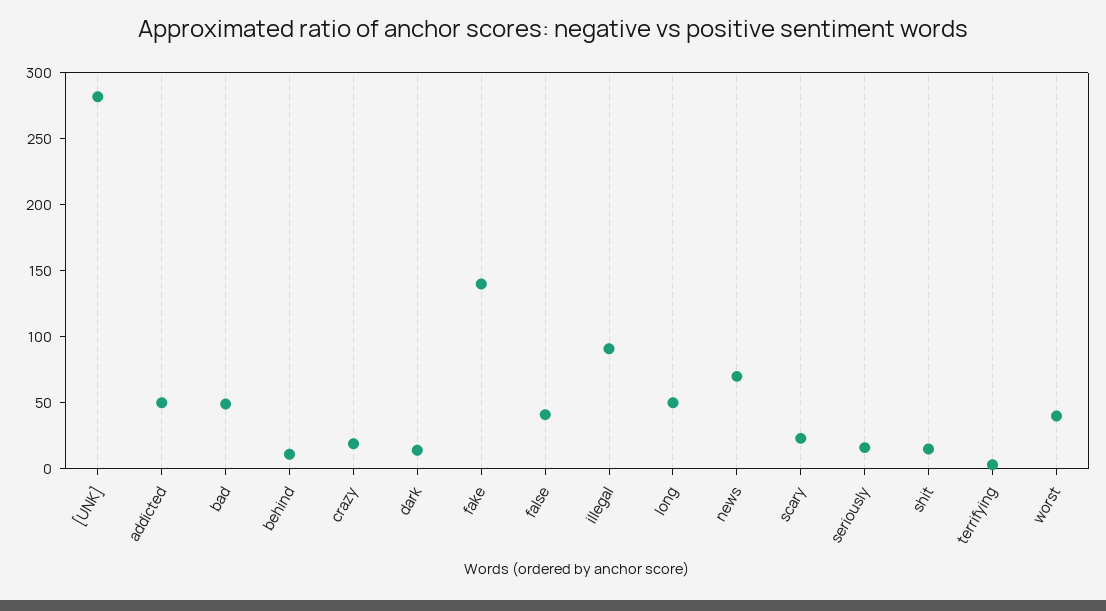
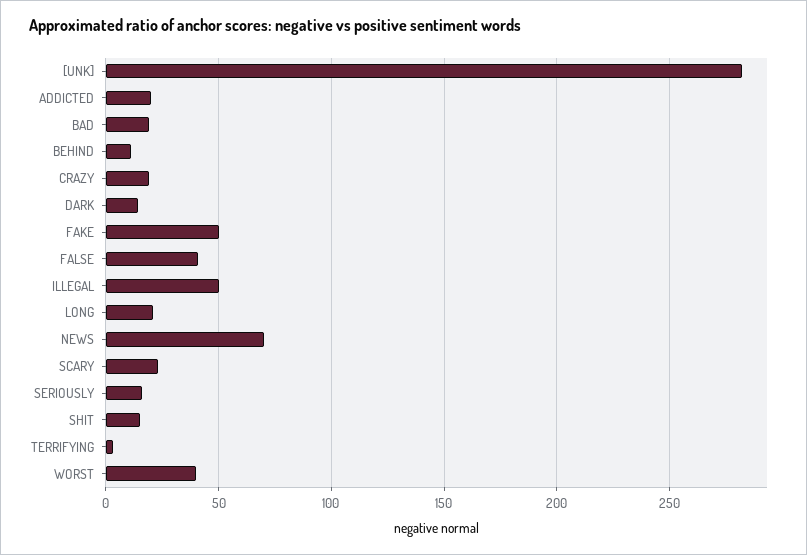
  {
    "[UNK]": 280,
-   "addicted": 50,
+   "addicted": 20,
-   "bad": 50,
+   "bad": 20,
    "behind": 10,
    "crazy": 20,
    "dark": 15,
-   "fake": 140,
+   "fake": 50,
    "false": 40,
-   "illegal": 90,
+   "illegal": 50,
-   "long": 50,
+   "long": 20,
    "news": 70,
    "scary": 25,
    "seriously": 15,
    "shit": 15,
    "terrifying": 5,
    "worst": 40
  }

